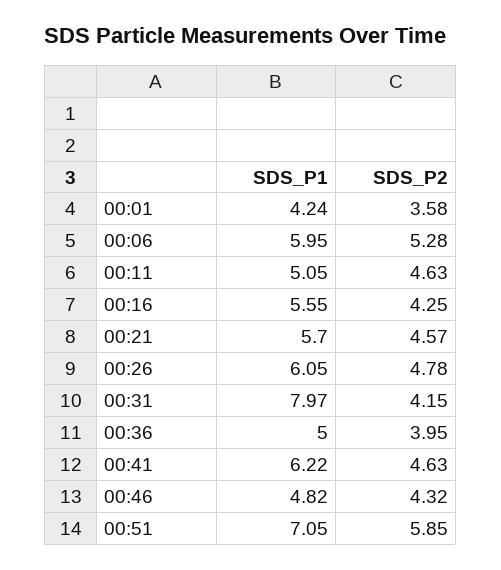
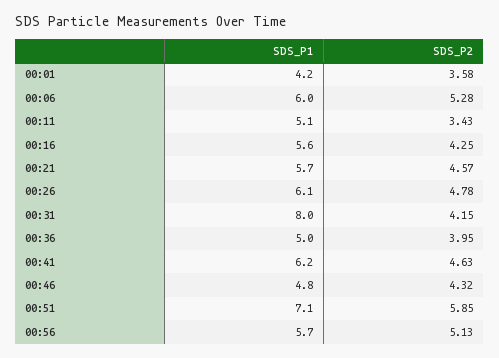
  {
    "SDS_P1": {
      "00:01": 4.24,
      "00:06": 5.95,
      "00:11": 5.05,
      "00:16": 5.55,
      "00:21": 5.7,
      "00:26": 6.05,
      "00:31": 7.97,
      "00:36": 5,
      "00:41": 6.22,
      "00:46": 4.82,
-     "00:51": 7.05
+     "00:51": 7.05,
+     "00:56": 5.7
    },
    "SDS_P2": {
      "00:01": 3.58,
      "00:06": 5.28,
-     "00:11": 4.63,
+     "00:11": 3.43,
      "00:16": 4.25,
      "00:21": 4.57,
      "00:26": 4.78,
      "00:31": 4.15,
      "00:36": 3.95,
      "00:41": 4.63,
      "00:46": 4.32,
-     "00:51": 5.85
+     "00:51": 5.85,
+     "00:56": 5.13
    }
  }

